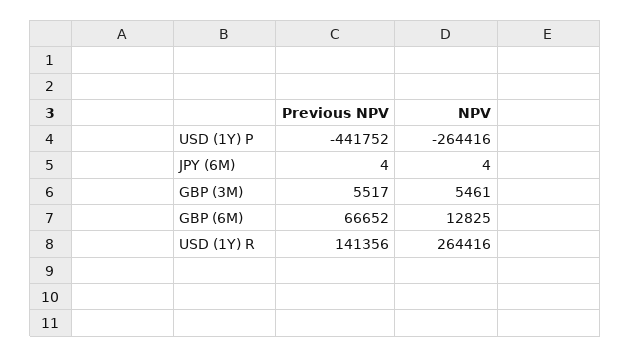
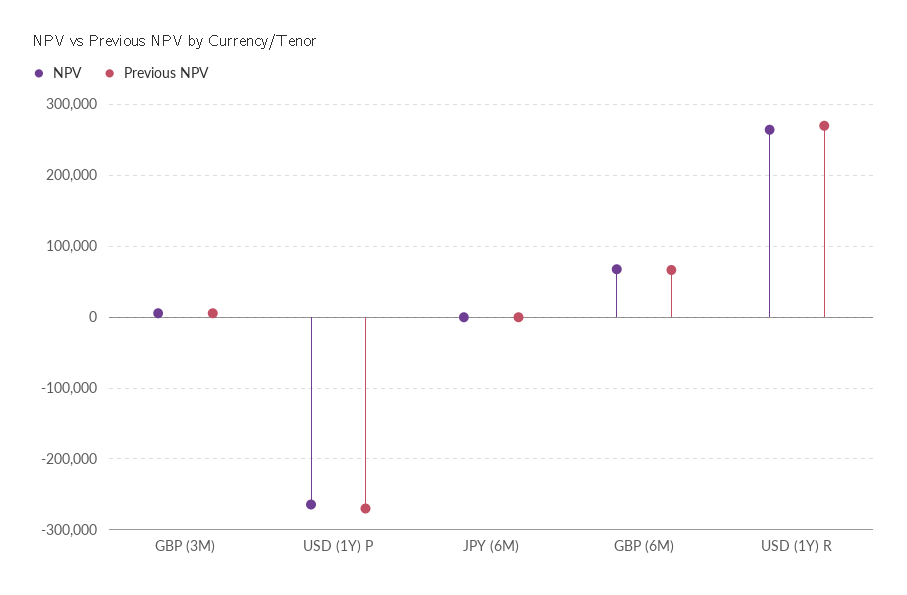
  {
    "Previous NPV": {
-     "USD (1Y) P": -441752,
+     "USD (1Y) P": -270000,
      "JPY (6M)": 4,
      "GBP (3M)": 5517,
      "GBP (6M)": 66652,
-     "USD (1Y) R": 141356
+     "USD (1Y) R": 270000
    },
    "NPV": {
      "USD (1Y) P": -264416,
      "JPY (6M)": 4,
      "GBP (3M)": 5461,
-     "GBP (6M)": 12825,
+     "GBP (6M)": 70000,
      "USD (1Y) R": 264416
    }
  }

